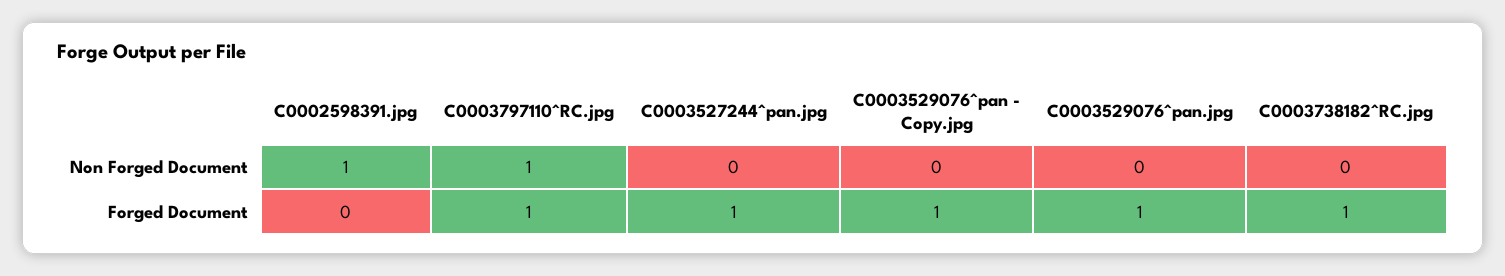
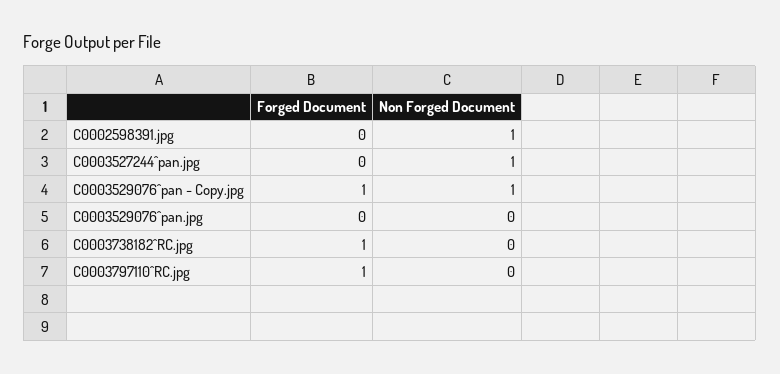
  {
    "C0002598391.jpg": {
      "Non Forged Document": 1,
      "Forged Document": 0
    },
    "C0003797110^RC.jpg": {
-     "Non Forged Document": 1,
+     "Non Forged Document": 0,
      "Forged Document": 1
    },
    "C0003527244^pan.jpg": {
-     "Non Forged Document": 0,
+     "Non Forged Document": 1,
-     "Forged Document": 1
+     "Forged Document": 0
    },
    "C0003529076^pan - Copy.jpg": {
-     "Non Forged Document": 0,
+     "Non Forged Document": 1,
      "Forged Document": 1
    },
    "C0003529076^pan.jpg": {
      "Non Forged Document": 0,
-     "Forged Document": 1
+     "Forged Document": 0
    },
    "C0003738182^RC.jpg": {
      "Non Forged Document": 0,
      "Forged Document": 1
    }
  }

